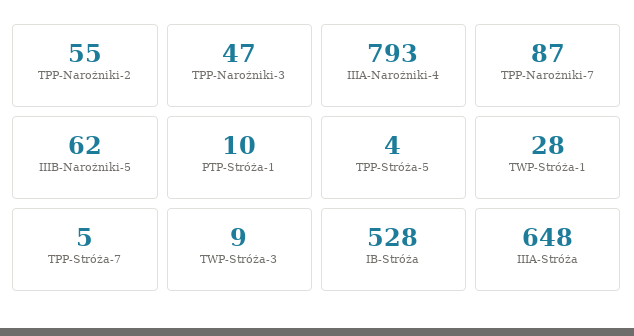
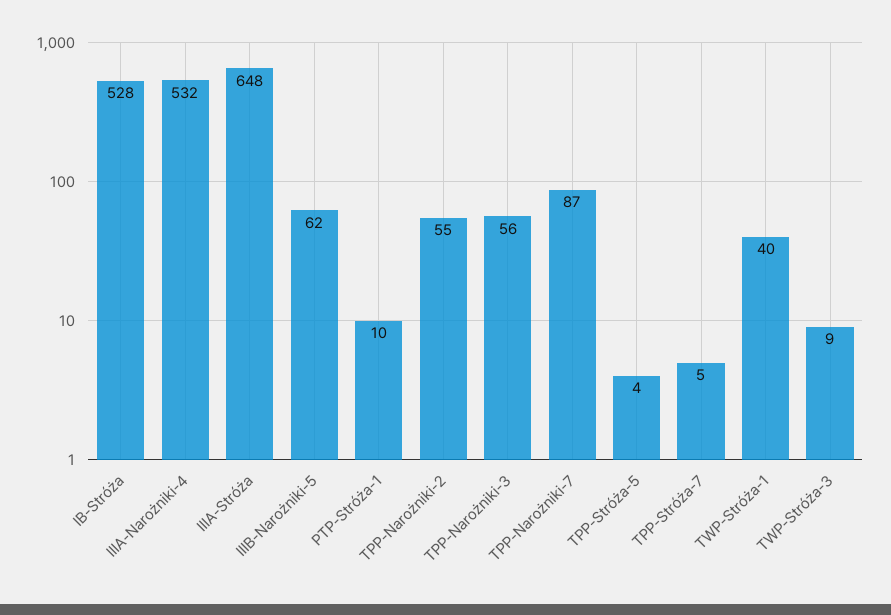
  {
    "TPP-Narożniki-2": 55,
-   "TPP-Narożniki-3": 47,
+   "TPP-Narożniki-3": 56,
-   "IIIA-Narożniki-4": 793,
+   "IIIA-Narożniki-4": 532,
    "TPP-Narożniki-7": 87,
    "IIIB-Narożniki-5": 62,
    "PTP-Stróża-1": 10,
    "TPP-Stróża-5": 4,
-   "TWP-Stróża-1": 28,
+   "TWP-Stróża-1": 40,
    "TPP-Stróża-7": 5,
    "TWP-Stróża-3": 9,
    "IB-Stróża": 528,
    "IIIA-Stróża": 648
  }

